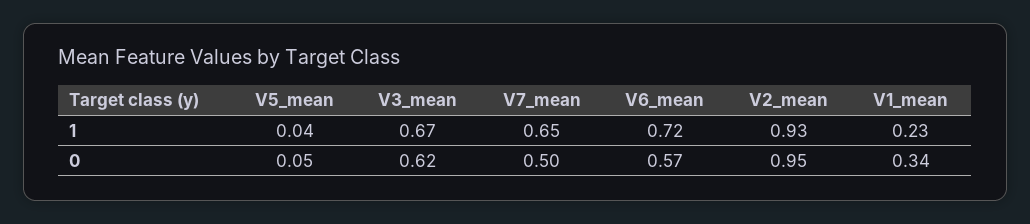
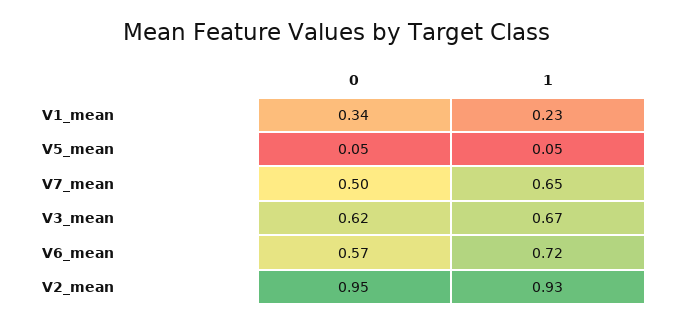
  {
    "V5_mean": {
-     "1": 0.04,
+     "1": 0.05,
      "0": 0.05
    },
    "V3_mean": {
      "1": 0.67,
      "0": 0.62
    },
    "V7_mean": {
      "1": 0.65,
      "0": 0.5
    },
    "V6_mean": {
      "1": 0.72,
      "0": 0.57
    },
    "V2_mean": {
      "1": 0.93,
      "0": 0.95
    },
    "V1_mean": {
      "1": 0.23,
      "0": 0.34
    }
  }

